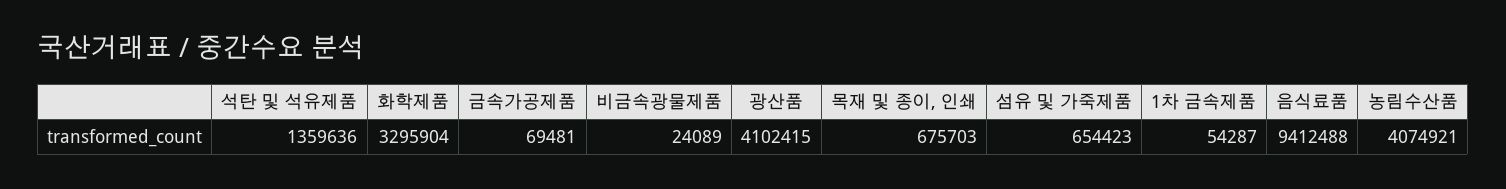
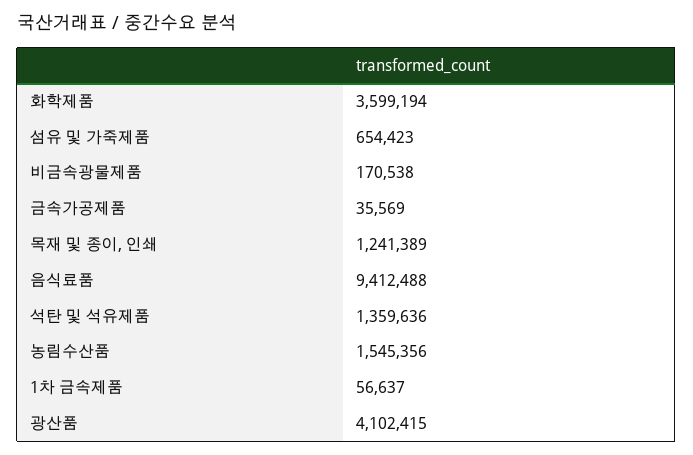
  {
    "석탄 및 석유제품": 1359636,
-   "화학제품": 3295904,
+   "화학제품": 3599194,
-   "금속가공제품": 69481,
+   "금속가공제품": 35569,
-   "비금속광물제품": 24089,
+   "비금속광물제품": 170538,
    "광산품": 4102415,
-   "목재 및 종이, 인쇄": 675703,
+   "목재 및 종이, 인쇄": 1241389,
    "섬유 및 가죽제품": 654423,
-   "1차 금속제품": 54287,
+   "1차 금속제품": 56637,
    "음식료품": 9412488,
-   "농림수산품": 4074921
+   "농림수산품": 1545356
  }

